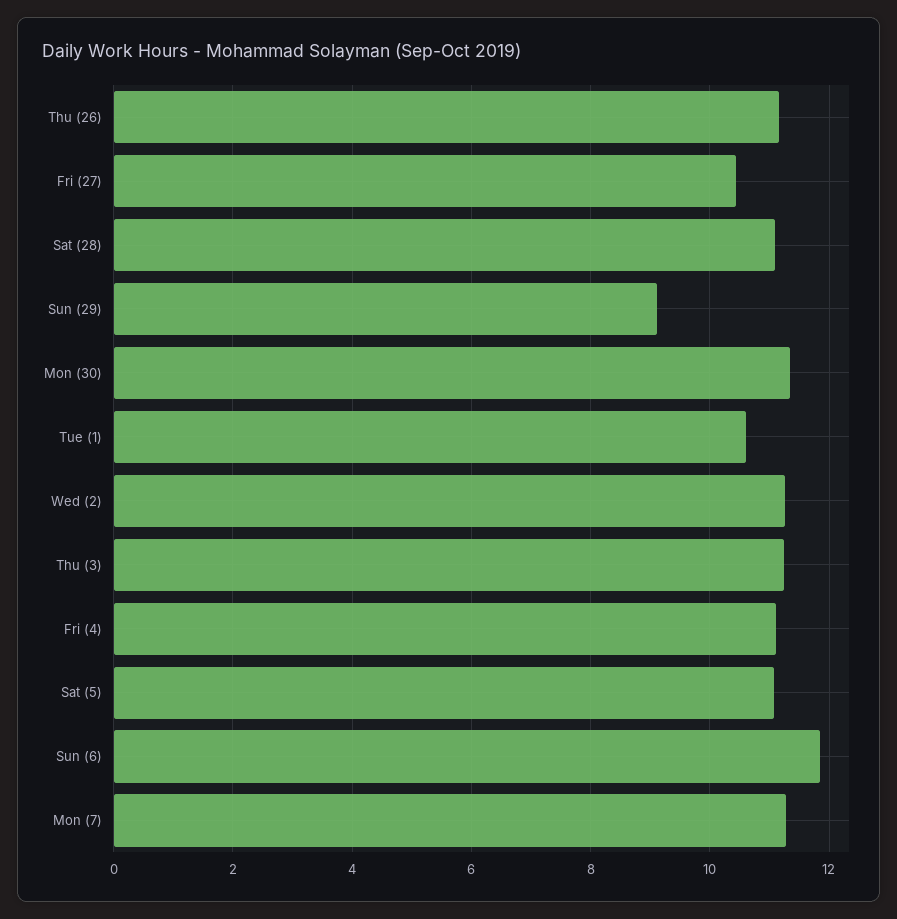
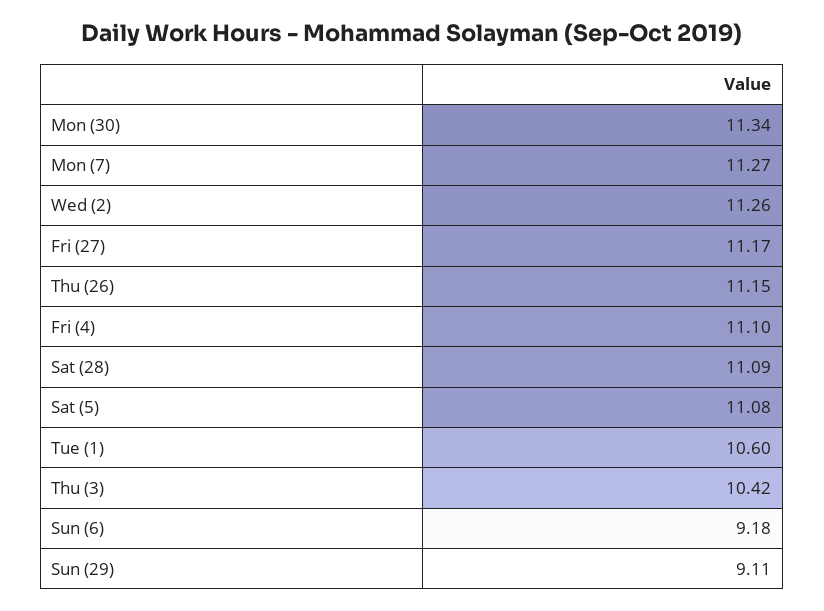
  {
    "Thu (26)": 11.15,
-   "Fri (27)": 10.4,
+   "Fri (27)": 11.17,
    "Sat (28)": 11.09,
    "Sun (29)": 9.11,
    "Mon (30)": 11.34,
    "Tue (1)": 10.6,
    "Wed (2)": 11.26,
-   "Thu (3)": 11.2,
+   "Thu (3)": 10.42,
    "Fri (4)": 11.1,
    "Sat (5)": 11.08,
-   "Sun (6)": 11.8,
+   "Sun (6)": 9.18,
    "Mon (7)": 11.27
  }

